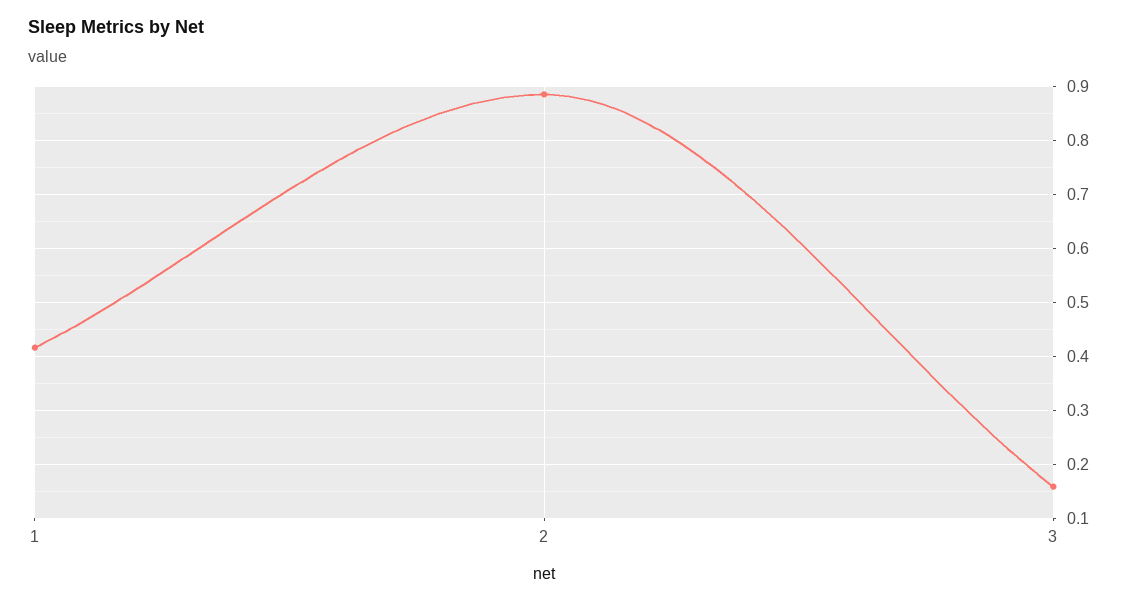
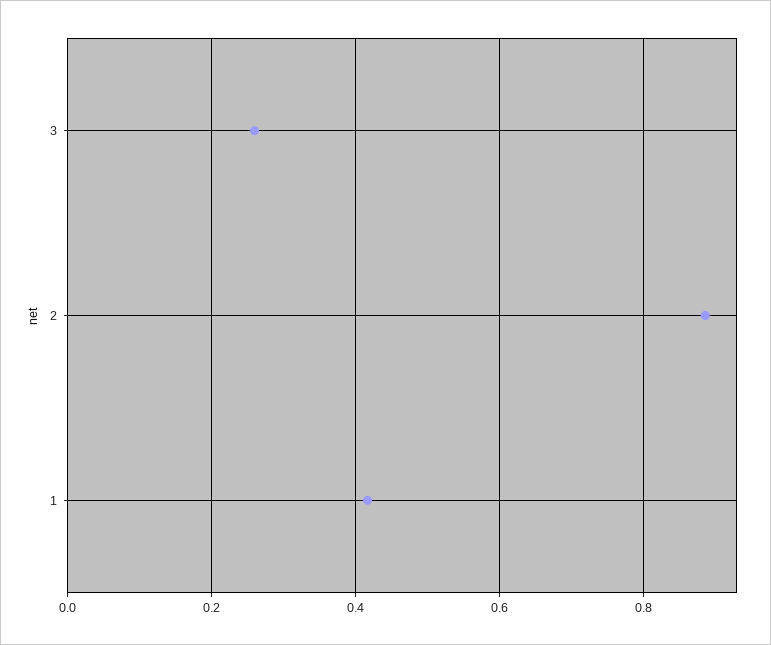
  {
    "1": 0.42,
    "2": 0.88,
-   "3": 0.16
+   "3": 0.26
  }

